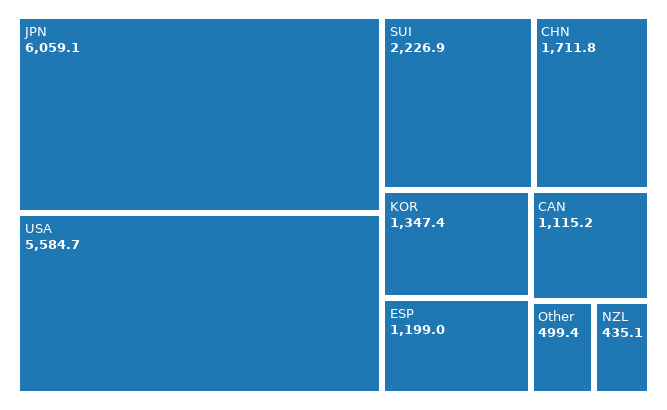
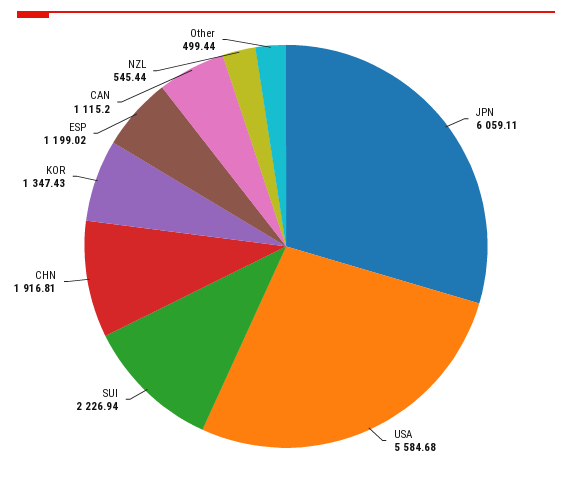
  {
    "JPN": 6059.11,
    "USA": 5584.68,
    "SUI": 2226.94,
-   "CHN": 1711.8,
+   "CHN": 1916.81,
    "KOR": 1347.43,
    "ESP": 1199.02,
    "CAN": 1115.2,
    "Other": 499.44,
-   "NZL": 435.1
+   "NZL": 545.44
  }

